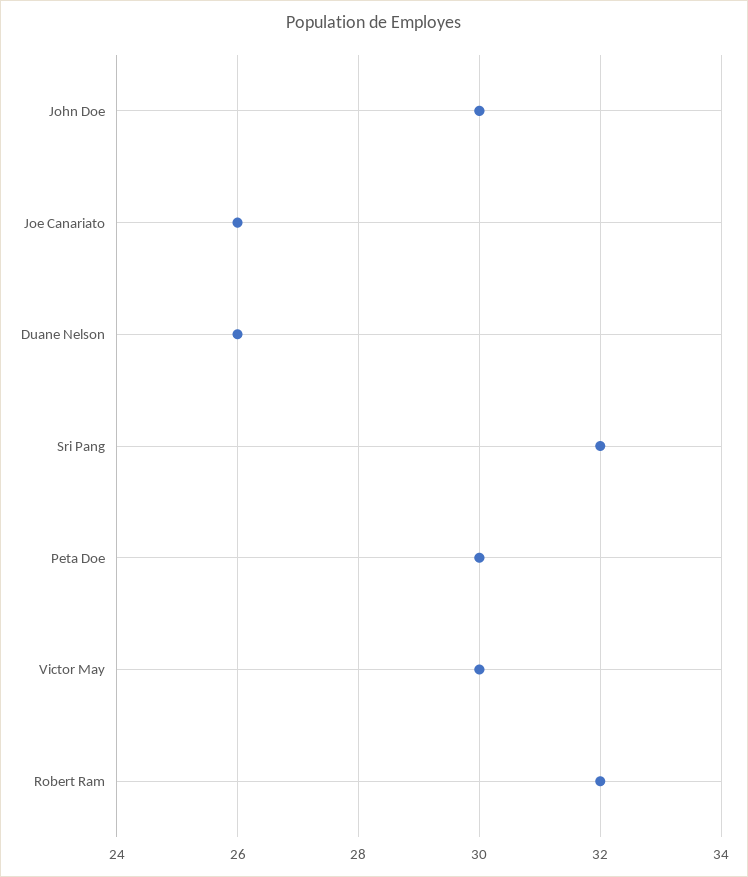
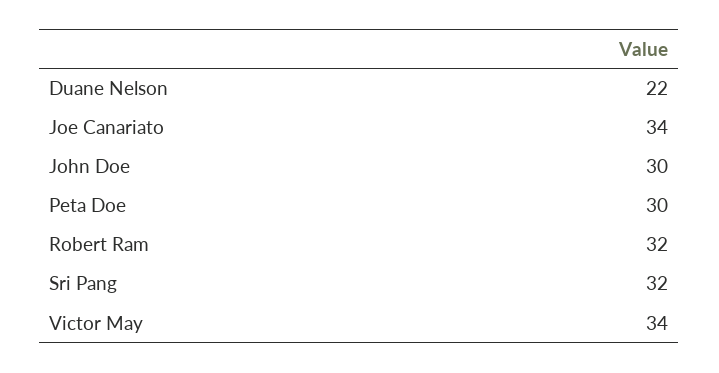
  {
    "John Doe": 30,
-   "Joe Canariato": 26,
+   "Joe Canariato": 34,
-   "Duane Nelson": 26,
+   "Duane Nelson": 22,
    "Sri Pang": 32,
    "Peta Doe": 30,
-   "Victor May": 30,
+   "Victor May": 34,
    "Robert Ram": 32
  }

